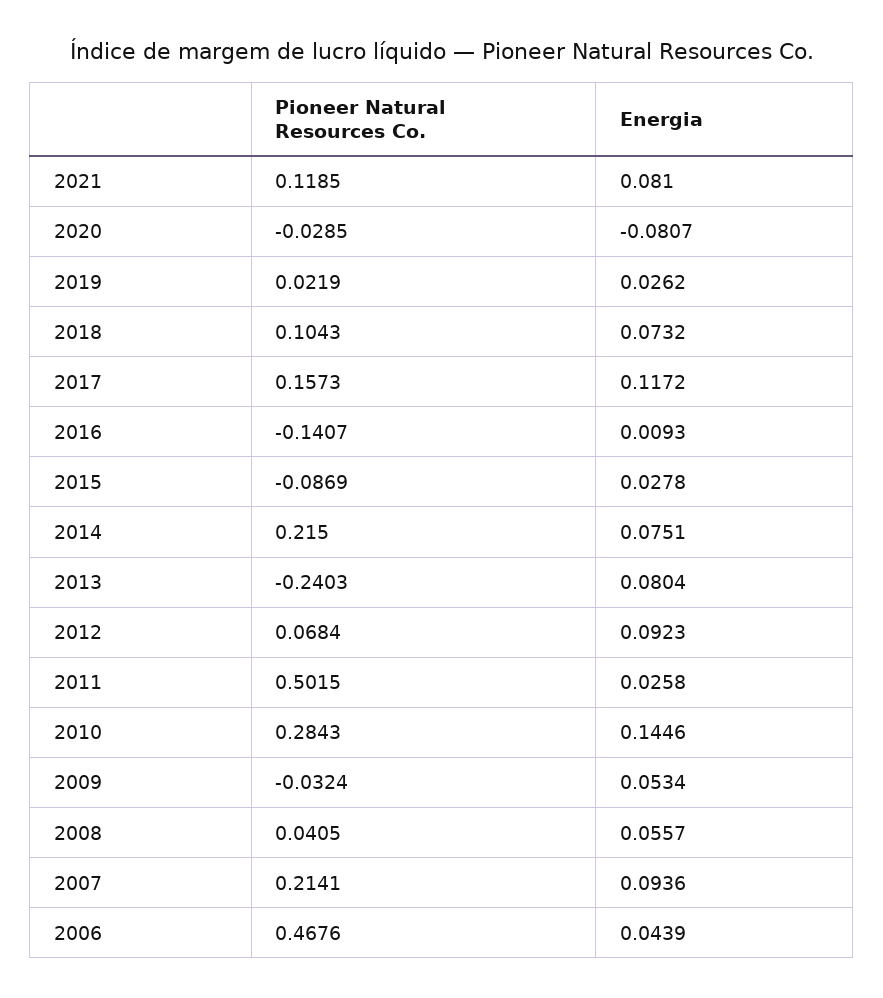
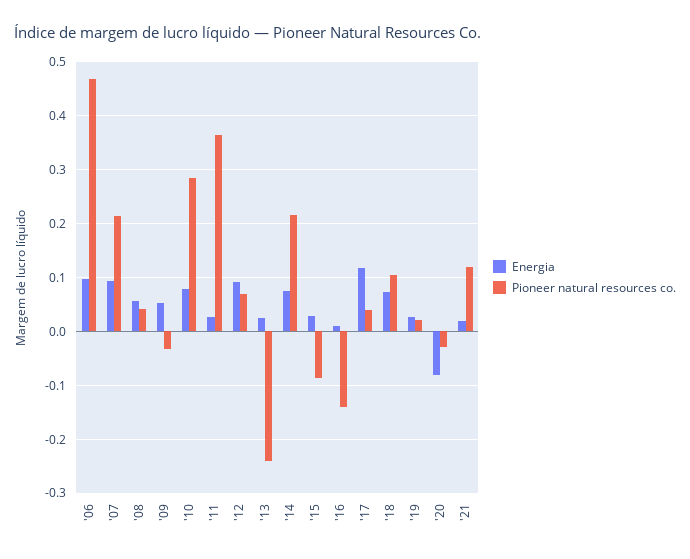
  {
    "Pioneer Natural Resources Co.": {
      "2021": 0.1185,
      "2020": -0.0285,
      "2019": 0.0219,
      "2018": 0.1043,
-     "2017": 0.1573,
+     "2017": 0.04,
      "2016": -0.1407,
      "2015": -0.0869,
      "2014": 0.215,
      "2013": -0.2403,
      "2012": 0.0684,
-     "2011": 0.5015,
+     "2011": 0.36,
      "2010": 0.2843,
      "2009": -0.0324,
      "2008": 0.0405,
      "2007": 0.2141,
      "2006": 0.4676
    },
    "Energia": {
-     "2021": 0.081,
+     "2021": 0.02,
      "2020": -0.0807,
      "2019": 0.0262,
      "2018": 0.0732,
      "2017": 0.1172,
      "2016": 0.0093,
      "2015": 0.0278,
      "2014": 0.0751,
-     "2013": 0.0804,
+     "2013": 0.02,
      "2012": 0.0923,
      "2011": 0.0258,
-     "2010": 0.1446,
+     "2010": 0.08,
      "2009": 0.0534,
      "2008": 0.0557,
      "2007": 0.0936,
-     "2006": 0.0439
+     "2006": 0.1
    }
  }

